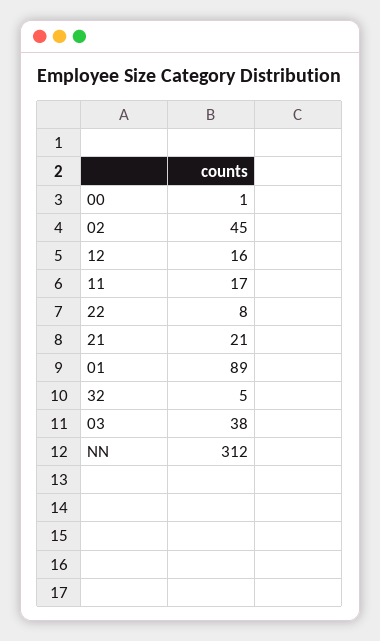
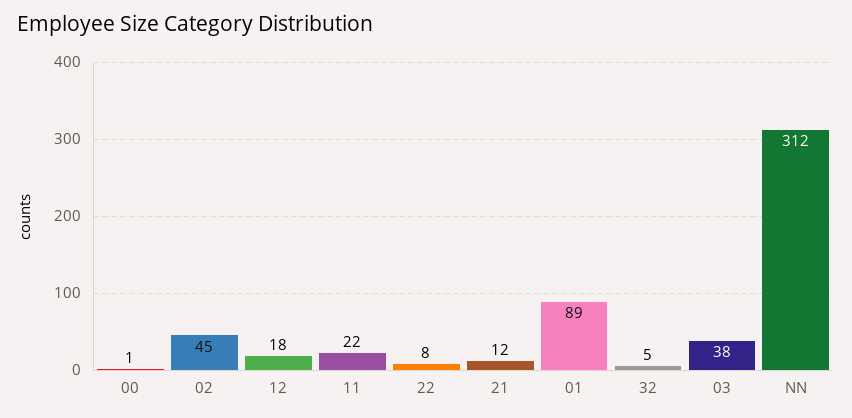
  {
    "00": 1,
    "02": 45,
-   "12": 16,
+   "12": 18,
-   "11": 17,
+   "11": 22,
    "22": 8,
-   "21": 21,
+   "21": 12,
    "01": 89,
    "32": 5,
    "03": 38,
    "NN": 312
  }

